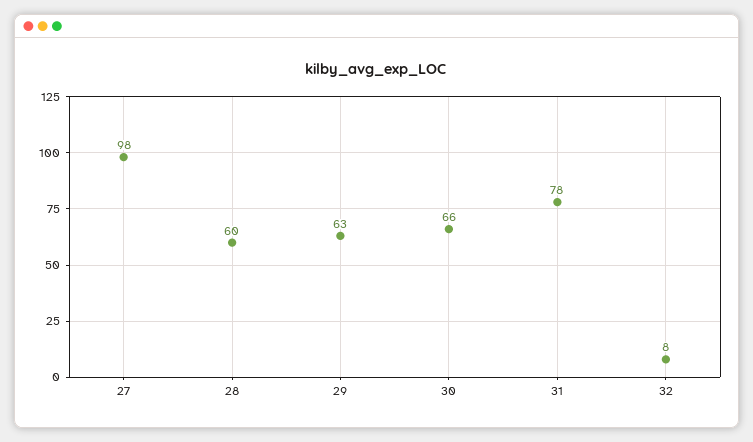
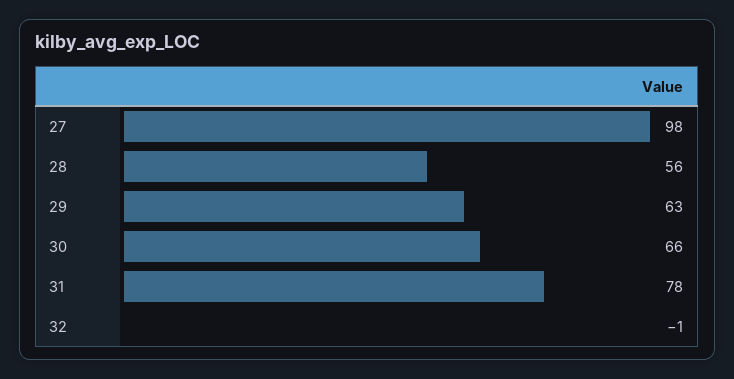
  {
    "27": 98,
-   "28": 60,
+   "28": 56,
    "29": 63,
    "30": 66,
    "31": 78,
-   "32": 8
+   "32": -1
  }

